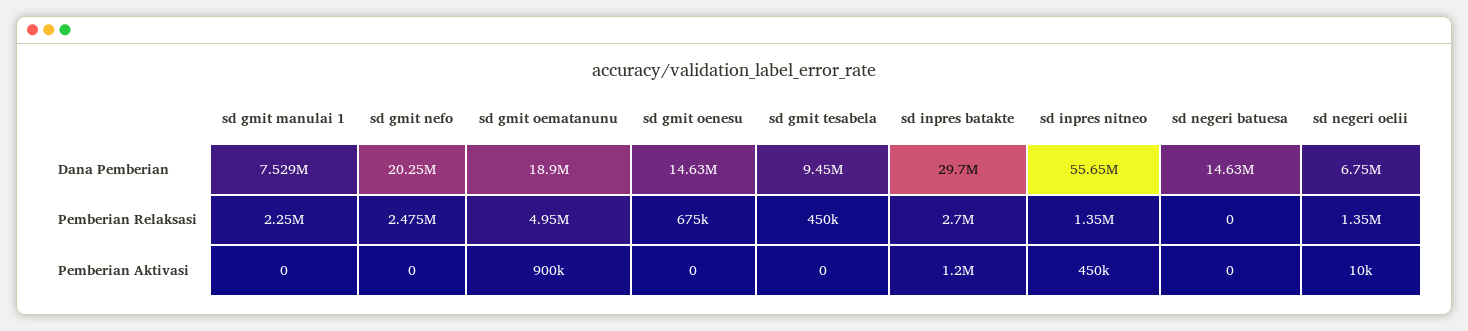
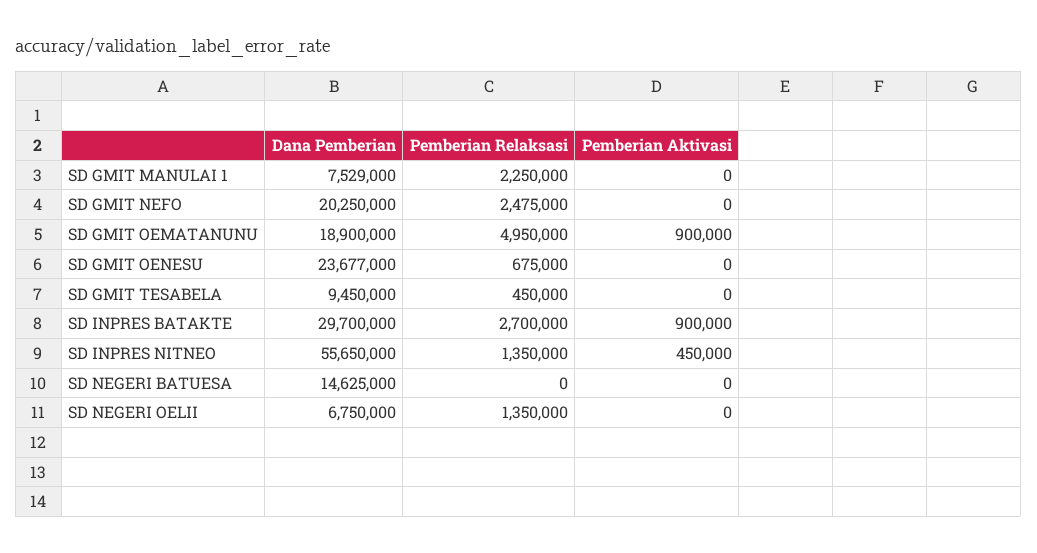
  {
    "sd gmit manulai 1": {
      "Dana Pemberian": 7529000,
      "Pemberian Relaksasi": 2250000,
      "Pemberian Aktivasi": 0
    },
    "sd gmit nefo": {
      "Dana Pemberian": 20250000,
      "Pemberian Relaksasi": 2475000,
      "Pemberian Aktivasi": 0
    },
    "sd gmit oematanunu": {
      "Dana Pemberian": 18900000,
      "Pemberian Relaksasi": 4950000,
      "Pemberian Aktivasi": 900000
    },
    "sd gmit oenesu": {
-     "Dana Pemberian": 14630000,
+     "Dana Pemberian": 23677000,
      "Pemberian Relaksasi": 675000,
      "Pemberian Aktivasi": 0
    },
    "sd gmit tesabela": {
      "Dana Pemberian": 9450000,
      "Pemberian Relaksasi": 450000,
      "Pemberian Aktivasi": 0
    },
    "sd inpres batakte": {
      "Dana Pemberian": 29700000,
      "Pemberian Relaksasi": 2700000,
-     "Pemberian Aktivasi": 1200000
+     "Pemberian Aktivasi": 900000
    },
    "sd inpres nitneo": {
      "Dana Pemberian": 55650000,
      "Pemberian Relaksasi": 1350000,
      "Pemberian Aktivasi": 450000
    },
    "sd negeri batuesa": {
      "Dana Pemberian": 14625000,
      "Pemberian Relaksasi": 0,
      "Pemberian Aktivasi": 0
    },
    "sd negeri oelii": {
      "Dana Pemberian": 6750000,
      "Pemberian Relaksasi": 1350000,
-     "Pemberian Aktivasi": 10000
+     "Pemberian Aktivasi": 0
    }
  }

